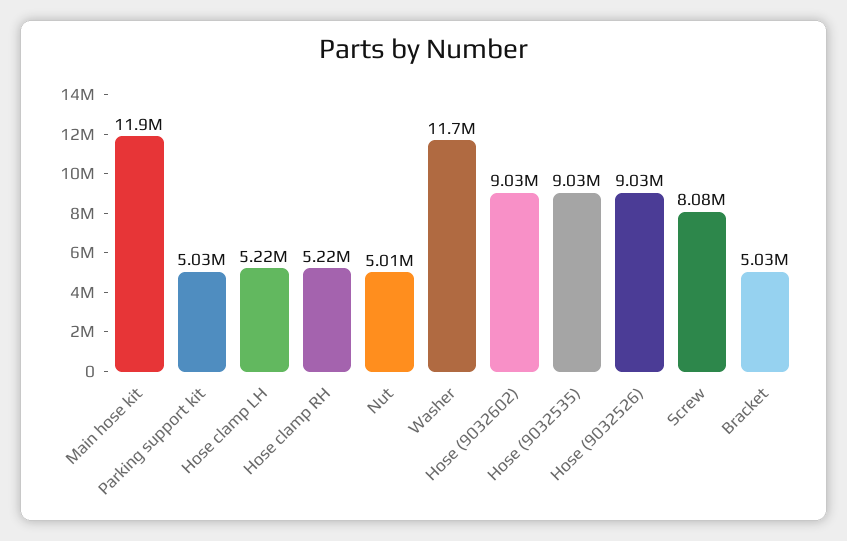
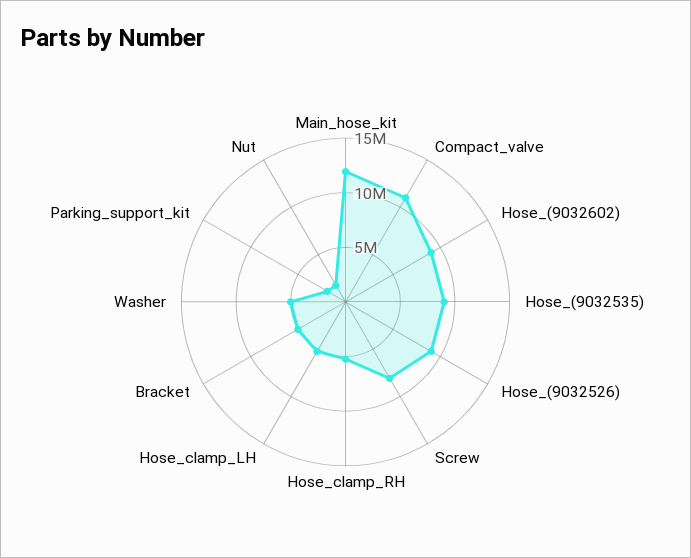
  {
    "Main hose kit": 11900000,
-   "Parking support kit": 5030000,
+   "Parking support kit": 2000000,
    "Hose clamp LH": 5220000,
    "Hose clamp RH": 5220000,
-   "Nut": 5010000,
+   "Nut": 2000000,
-   "Washer": 11700000,
+   "Washer": 5000000,
    "Hose (9032602)": 9030000,
    "Hose (9032535)": 9030000,
    "Hose (9032526)": 9030000,
    "Screw": 8080000,
-   "Bracket": 5030000
+   "Bracket": 5030000,
+   "Compact_valve": 11000000
  }

